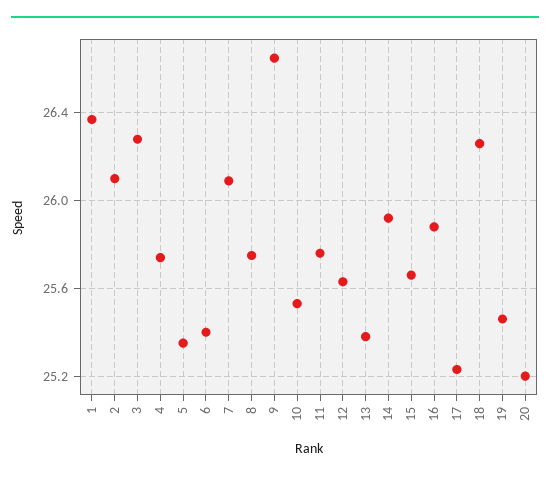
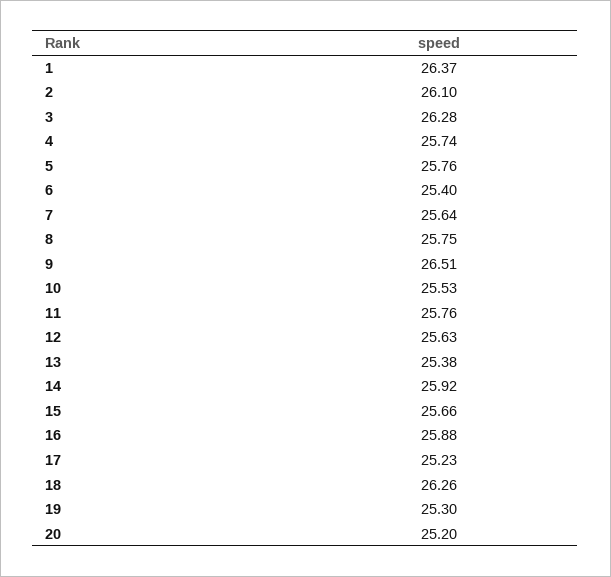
  {
    "1": 26.37,
    "2": 26.1,
    "3": 26.28,
    "4": 25.74,
-   "5": 25.35,
+   "5": 25.76,
    "6": 25.4,
-   "7": 26.1,
+   "7": 25.64,
    "8": 25.75,
-   "9": 26.65,
+   "9": 26.51,
    "10": 25.53,
    "11": 25.76,
    "12": 25.63,
    "13": 25.38,
    "14": 25.92,
    "15": 25.66,
    "16": 25.88,
    "17": 25.23,
    "18": 26.26,
-   "19": 25.45,
+   "19": 25.3,
    "20": 25.2
  }

